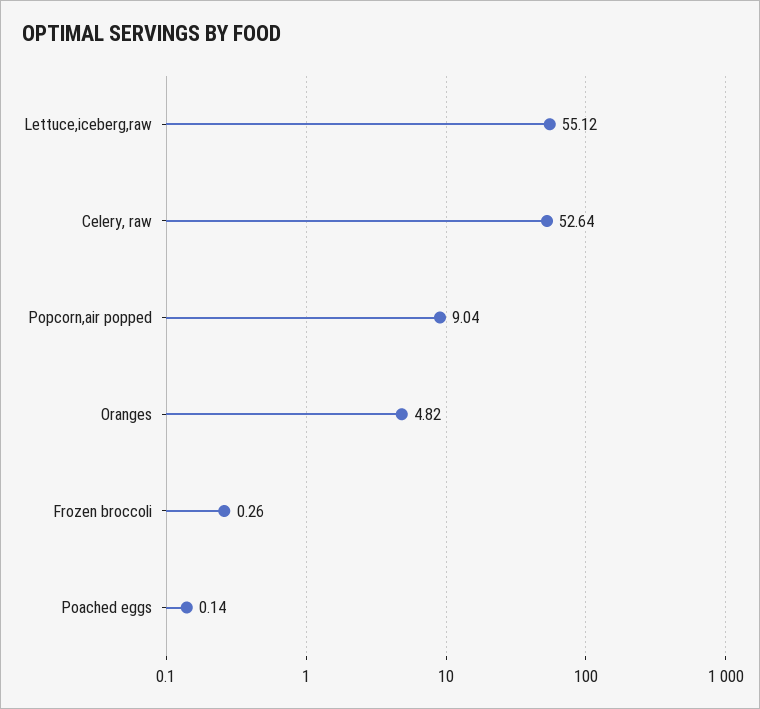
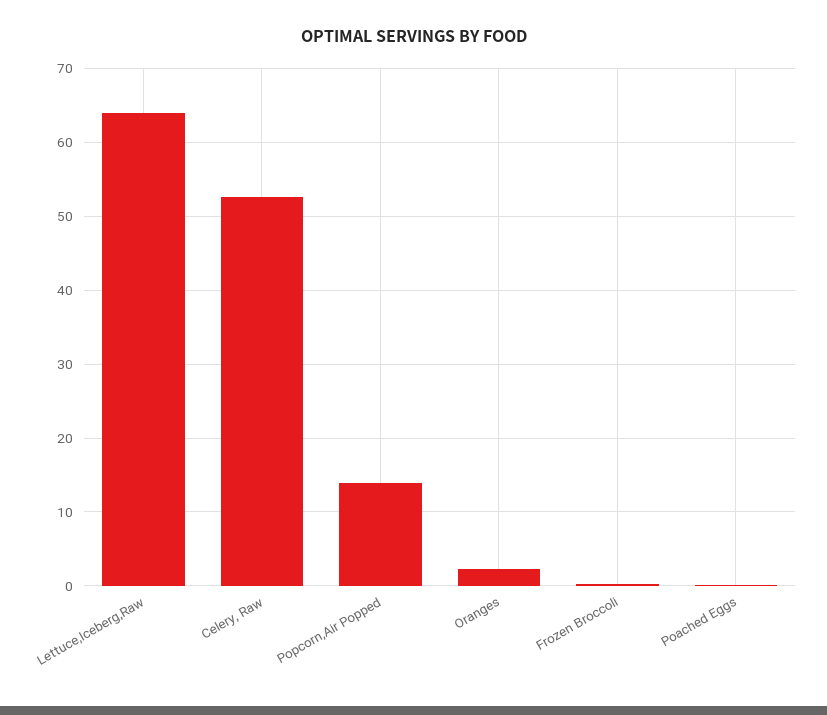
  {
-   "Lettuce,iceberg,raw": 55.12,
+   "Lettuce,iceberg,raw": 64,
    "Celery, raw": 52.64,
-   "Popcorn,air popped": 9.04,
+   "Popcorn,air popped": 14,
-   "Oranges": 4.82,
+   "Oranges": 2,
    "Frozen broccoli": 0.26,
    "Poached eggs": 0.14
  }

